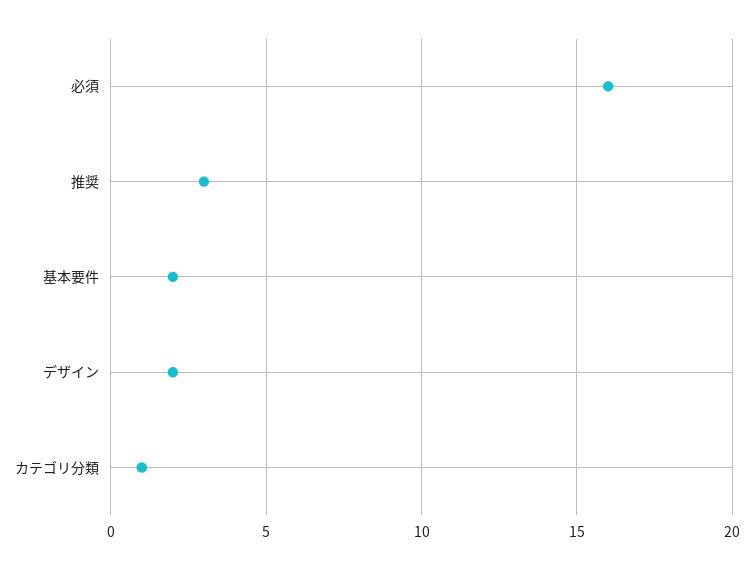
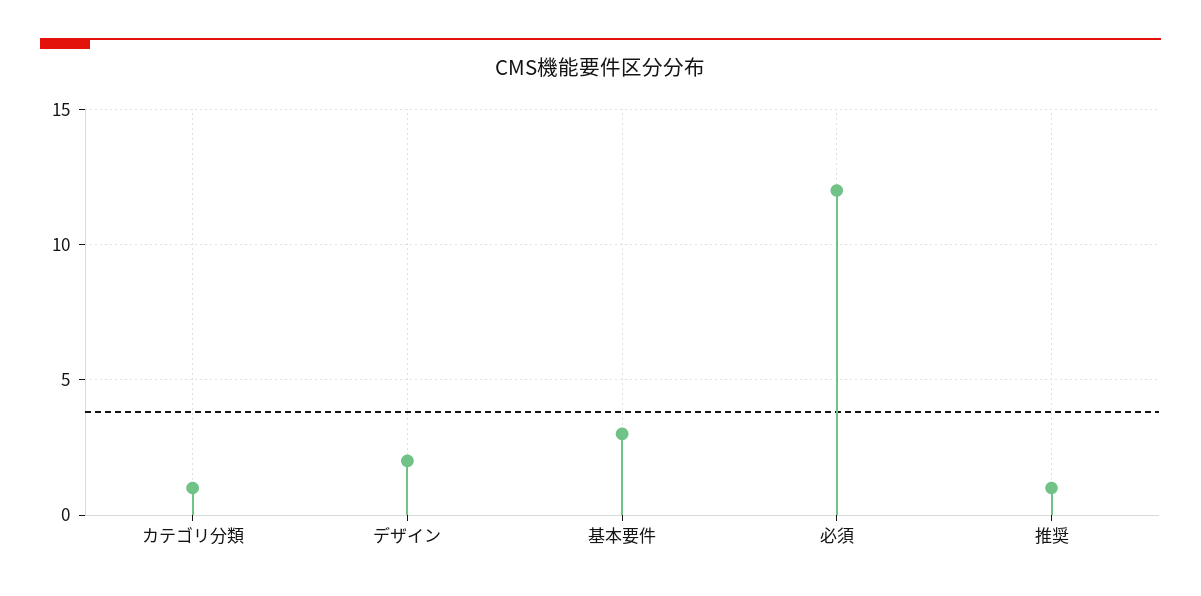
  {
-   "必須": 16,
+   "必須": 12,
-   "推奨": 3,
+   "推奨": 1,
-   "基本要件": 2,
+   "基本要件": 3,
    "デザイン": 2,
    "カテゴリ分類": 1
  }

